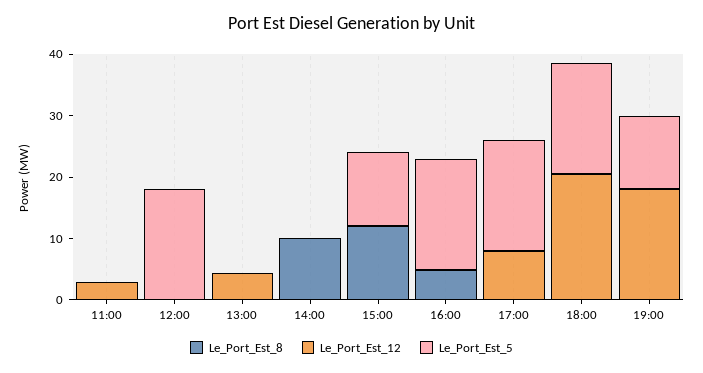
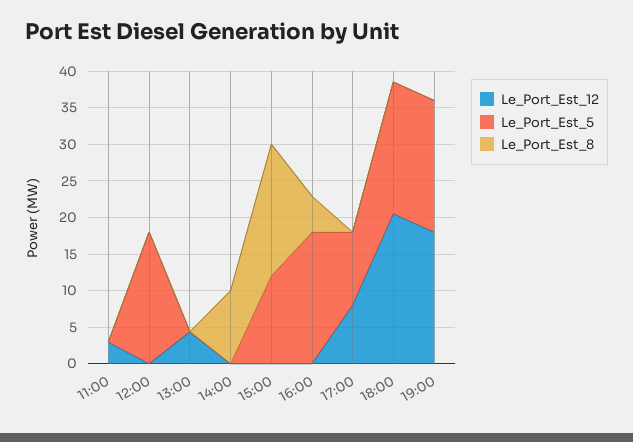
  {
    "Le_Port_Est_8": {
      "11:00": 0,
      "12:00": 0,
      "13:00": 0,
      "14:00": 10,
-     "15:00": 12,
+     "15:00": 17.5,
      "16:00": 4,
      "17:00": 0,
      "18:00": 0,
      "19:00": 0
    },
    "Le_Port_Est_12": {
      "11:00": 2,
      "12:00": 0,
      "13:00": 4,
      "14:00": 0,
      "15:00": 0,
      "16:00": 0,
      "17:00": 8,
      "18:00": 20,
      "19:00": 18
    },
    "Le_Port_Est_5": {
      "11:00": 0,
      "12:00": 18,
      "13:00": 0,
      "14:00": 0,
      "15:00": 12,
      "16:00": 18,
-     "17:00": 18,
+     "17:00": 10,
      "18:00": 18,
-     "19:00": 12
+     "19:00": 17.5
    }
  }

